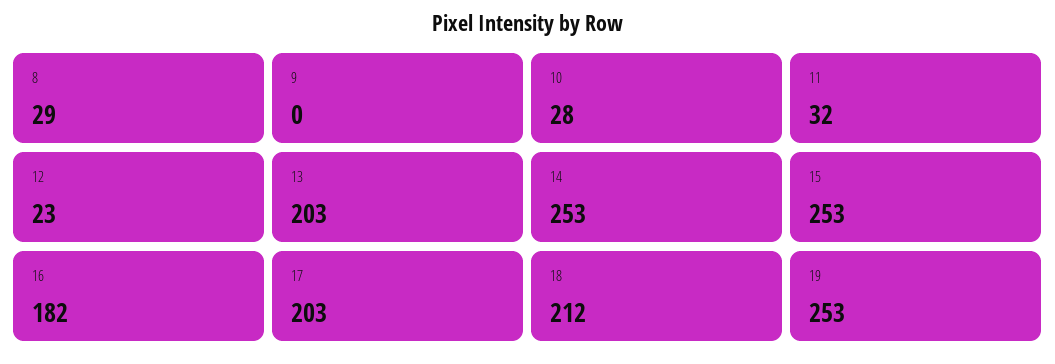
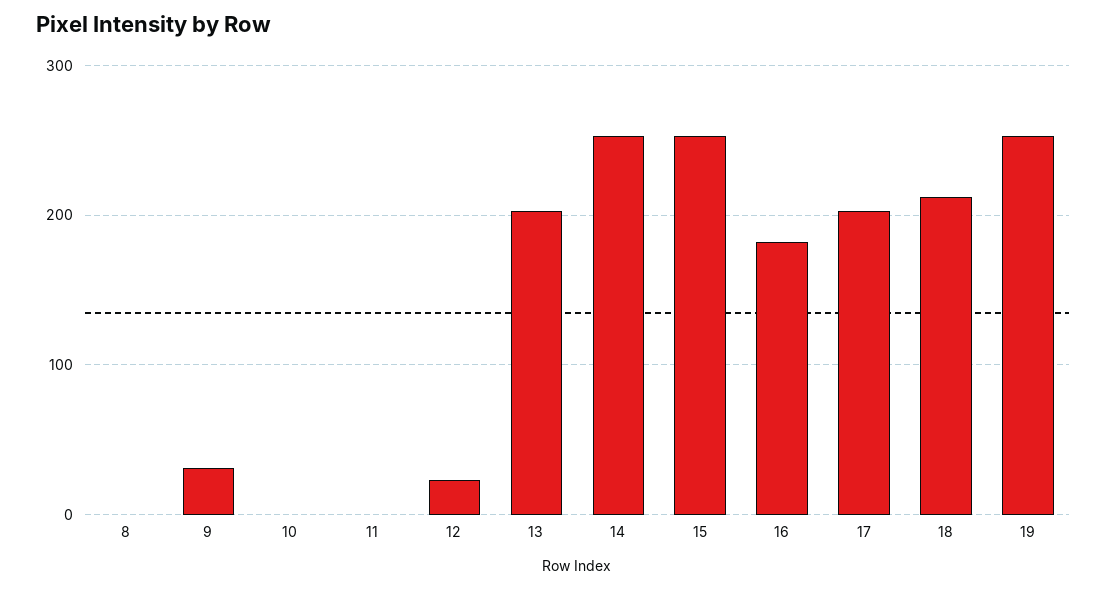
  {
-   "8": 29,
+   "8": 0,
-   "9": 0,
+   "9": 30,
-   "10": 28,
+   "10": 0,
-   "11": 32,
+   "11": 0,
    "12": 23,
    "13": 203,
    "14": 253,
    "15": 253,
    "16": 182,
    "17": 203,
    "18": 212,
    "19": 253
  }

